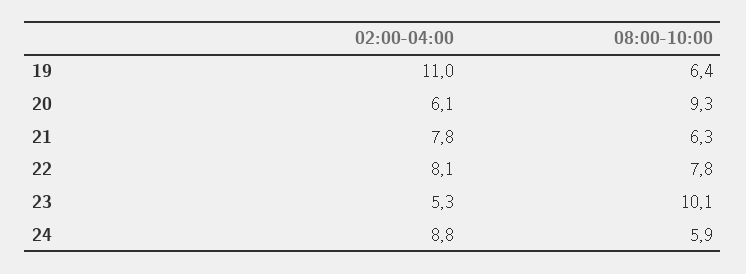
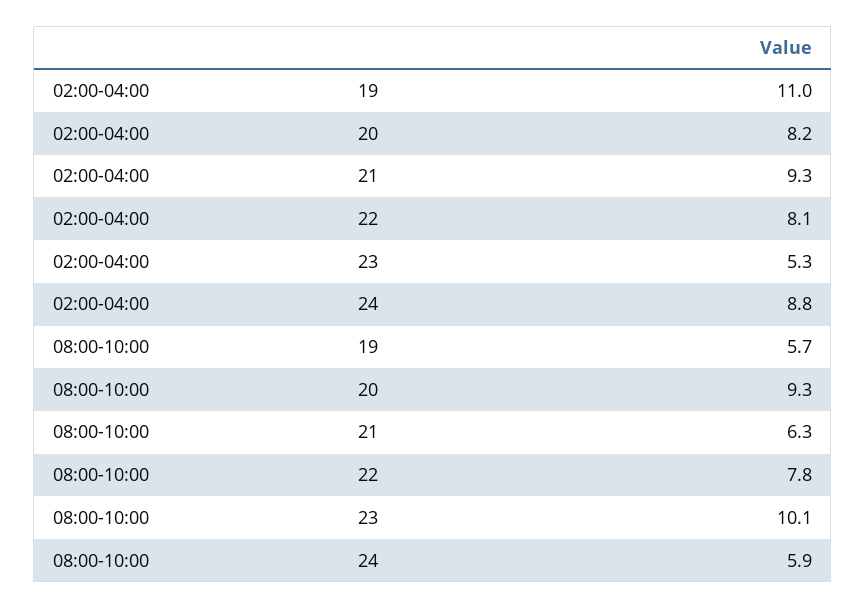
  {
    "02:00-04:00": {
      "19": 11,
-     "20": 6.1,
+     "20": 8.2,
-     "21": 7.8,
+     "21": 9.3,
      "22": 8.1,
      "23": 5.3,
      "24": 8.8
    },
    "08:00-10:00": {
-     "19": 6.4,
+     "19": 5.7,
      "20": 9.3,
      "21": 6.3,
      "22": 7.8,
      "23": 10.1,
      "24": 5.9
    }
  }

